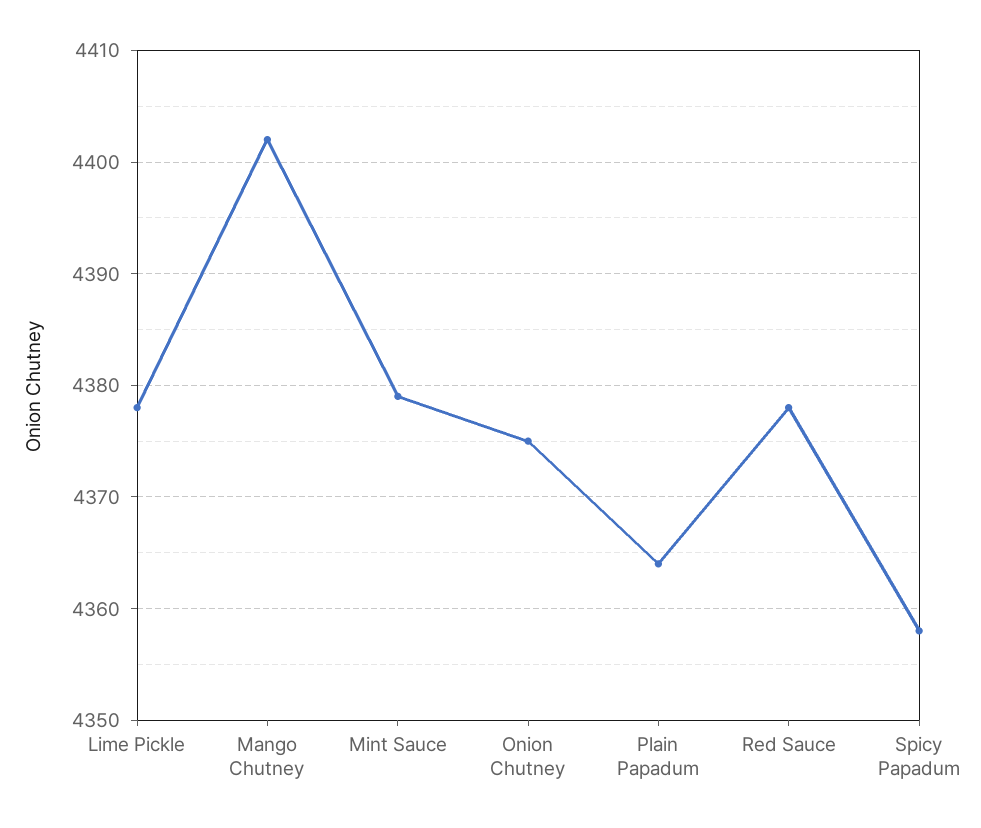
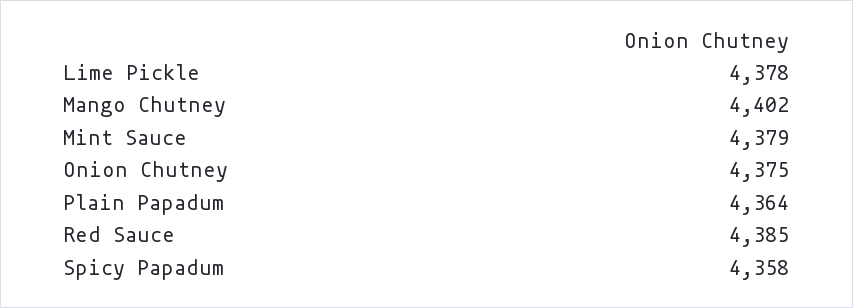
  {
    "Lime Pickle": 4378,
    "Mango Chutney": 4402,
    "Mint Sauce": 4379,
    "Onion Chutney": 4375,
    "Plain Papadum": 4364,
-   "Red Sauce": 4378,
+   "Red Sauce": 4385,
    "Spicy Papadum": 4358
  }

